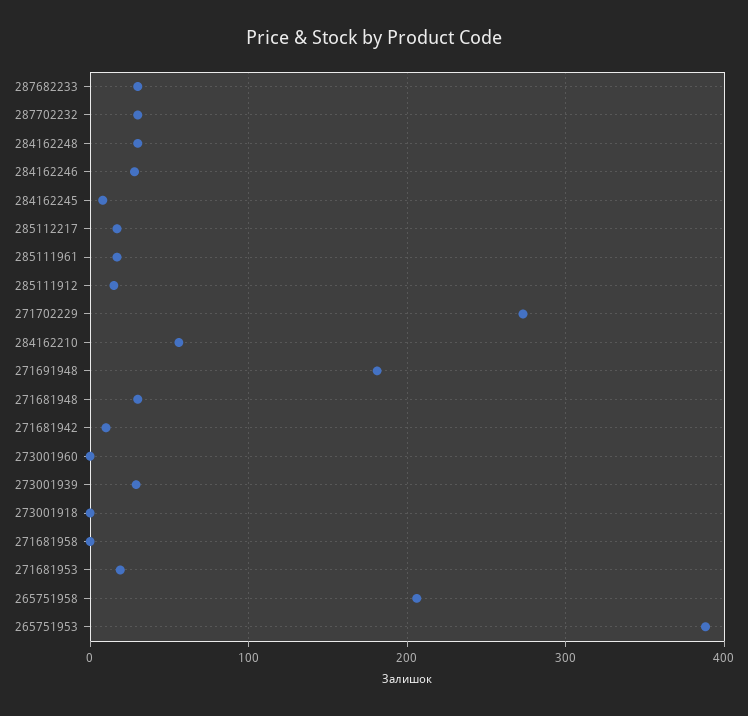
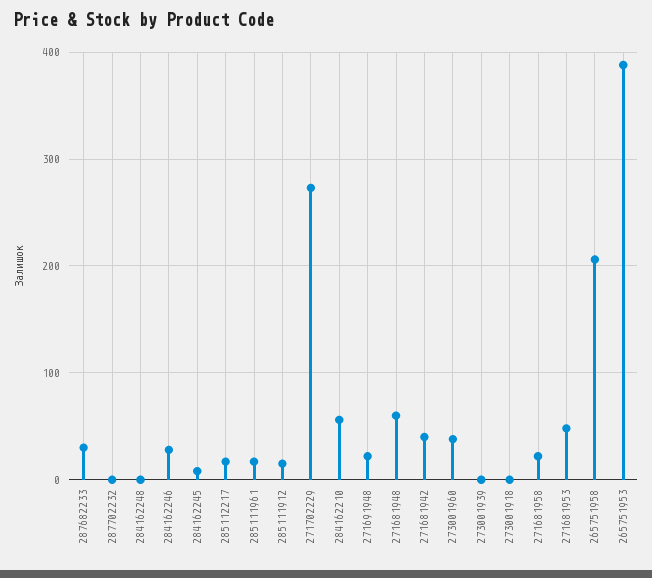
  {
    "287682233": 30,
-   "287702232": 30,
+   "287702232": 0,
-   "284162248": 30,
+   "284162248": 0,
    "284162246": 30,
    "284162245": 10,
    "285112217": 20,
    "285111961": 20,
    "285111912": 20,
    "271702229": 270,
    "284162210": 60,
-   "271691948": 180,
+   "271691948": 20,
-   "271681948": 30,
+   "271681948": 60,
-   "271681942": 10,
+   "271681942": 40,
-   "273001960": 0,
+   "273001960": 40,
-   "273001939": 30,
+   "273001939": 0,
    "273001918": 0,
-   "271681958": 0,
+   "271681958": 20,
-   "271681953": 20,
+   "271681953": 50,
    "265751958": 210,
    "265751953": 390
  }

